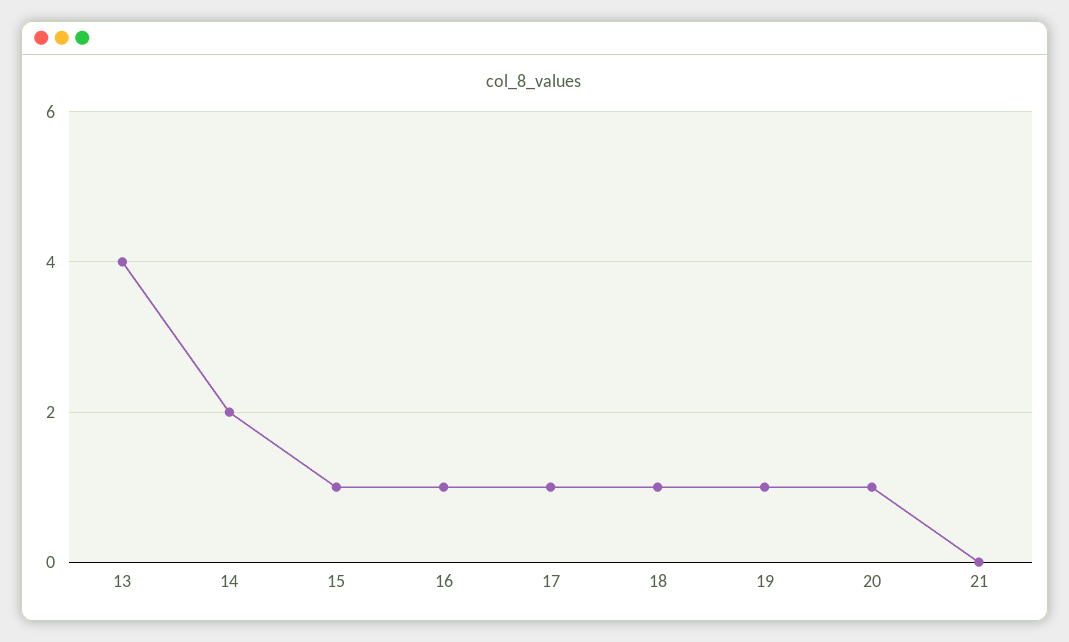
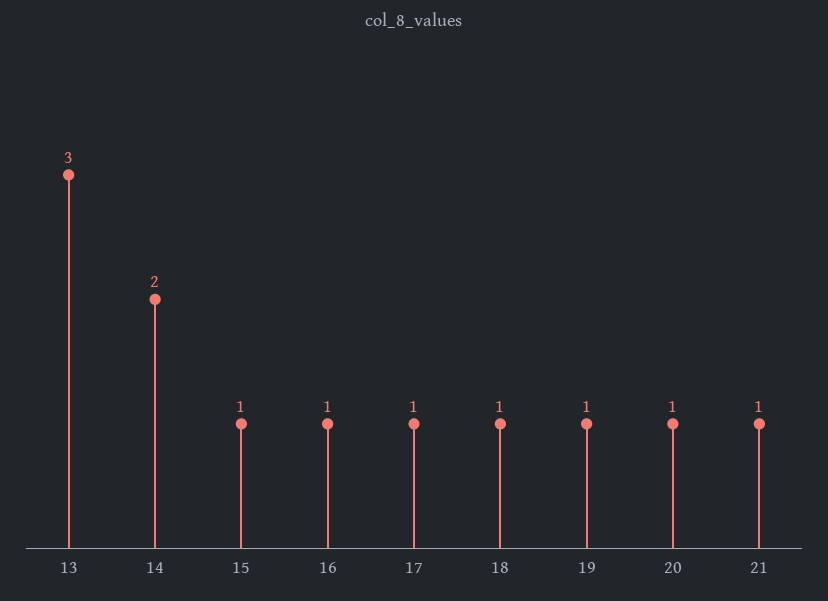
  {
-   "13": 4,
+   "13": 3,
    "14": 2,
    "15": 1,
    "16": 1,
    "17": 1,
    "18": 1,
    "19": 1,
    "20": 1,
-   "21": 0
+   "21": 1
  }

